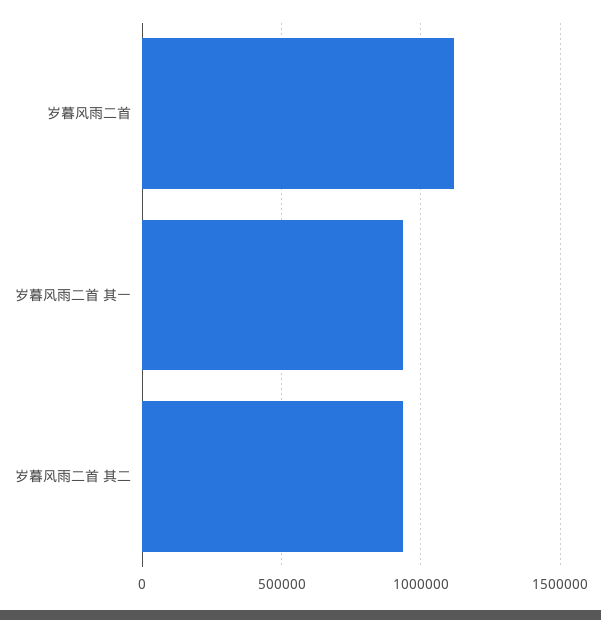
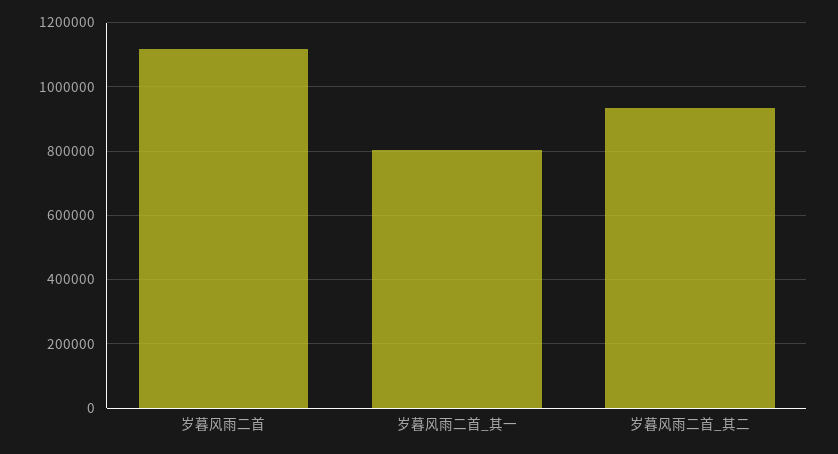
  {
    "岁暮风雨二首": 1120000,
-   "岁暮风雨二首 其一": 950000,
+   "岁暮风雨二首 其一": 800000,
    "岁暮风雨二首 其二": 940000
  }

